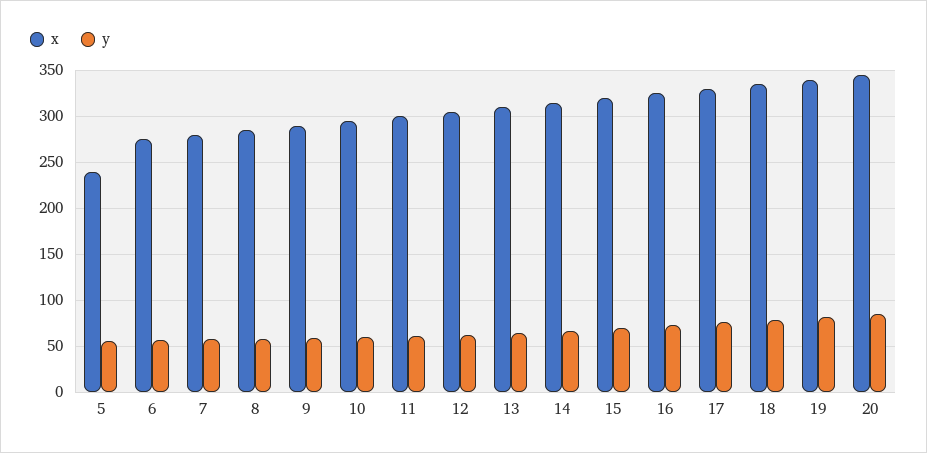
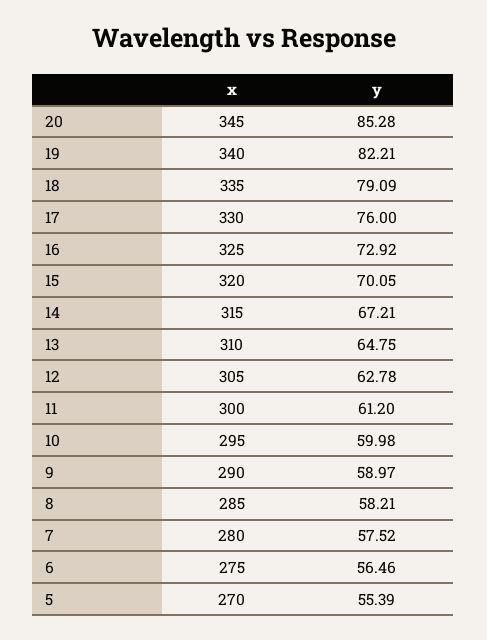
  {
    "x": {
-     "5": 240,
+     "5": 270,
      "6": 275,
      "7": 280,
      "8": 285,
      "9": 290,
      "10": 295,
      "11": 300,
      "12": 305,
      "13": 310,
      "14": 315,
      "15": 320,
      "16": 325,
      "17": 330,
      "18": 335,
      "19": 340,
      "20": 345
    },
    "y": {
      "5": 55.39,
      "6": 56.46,
      "7": 57.52,
      "8": 58.21,
      "9": 58.97,
      "10": 59.98,
      "11": 61.2,
      "12": 62.78,
      "13": 64.75,
      "14": 67.21,
      "15": 70.05,
      "16": 72.92,
      "17": 76,
      "18": 79.09,
      "19": 82.21,
      "20": 85.28
    }
  }

